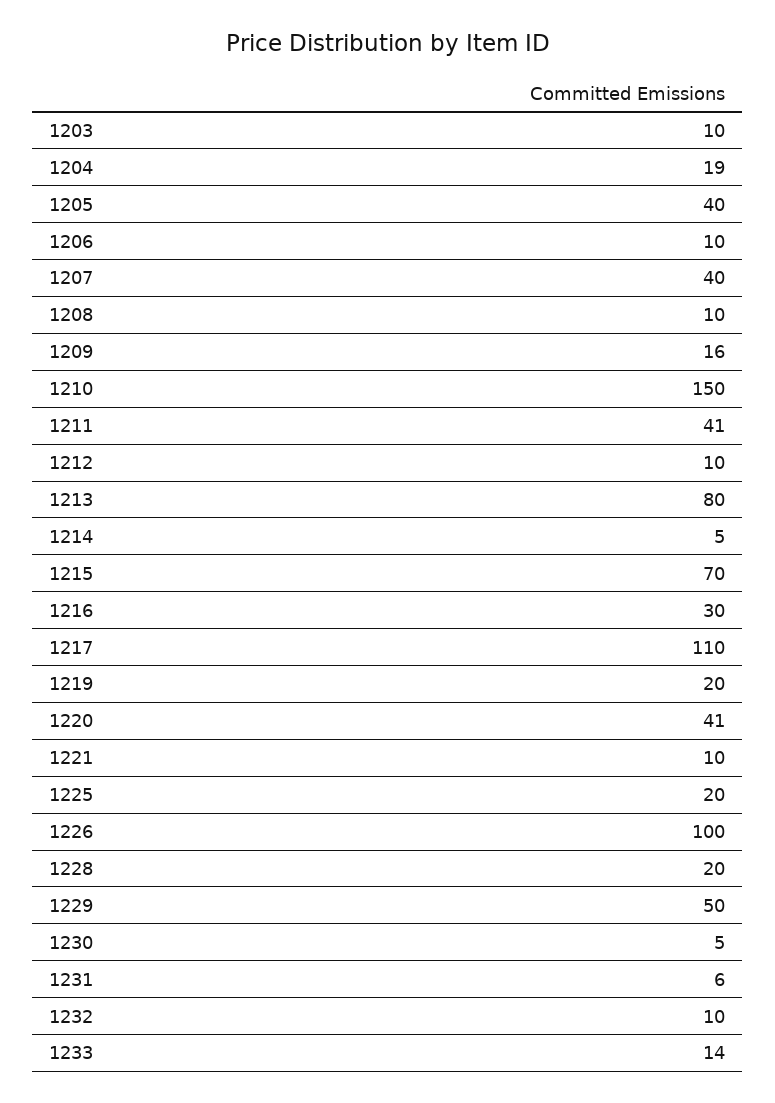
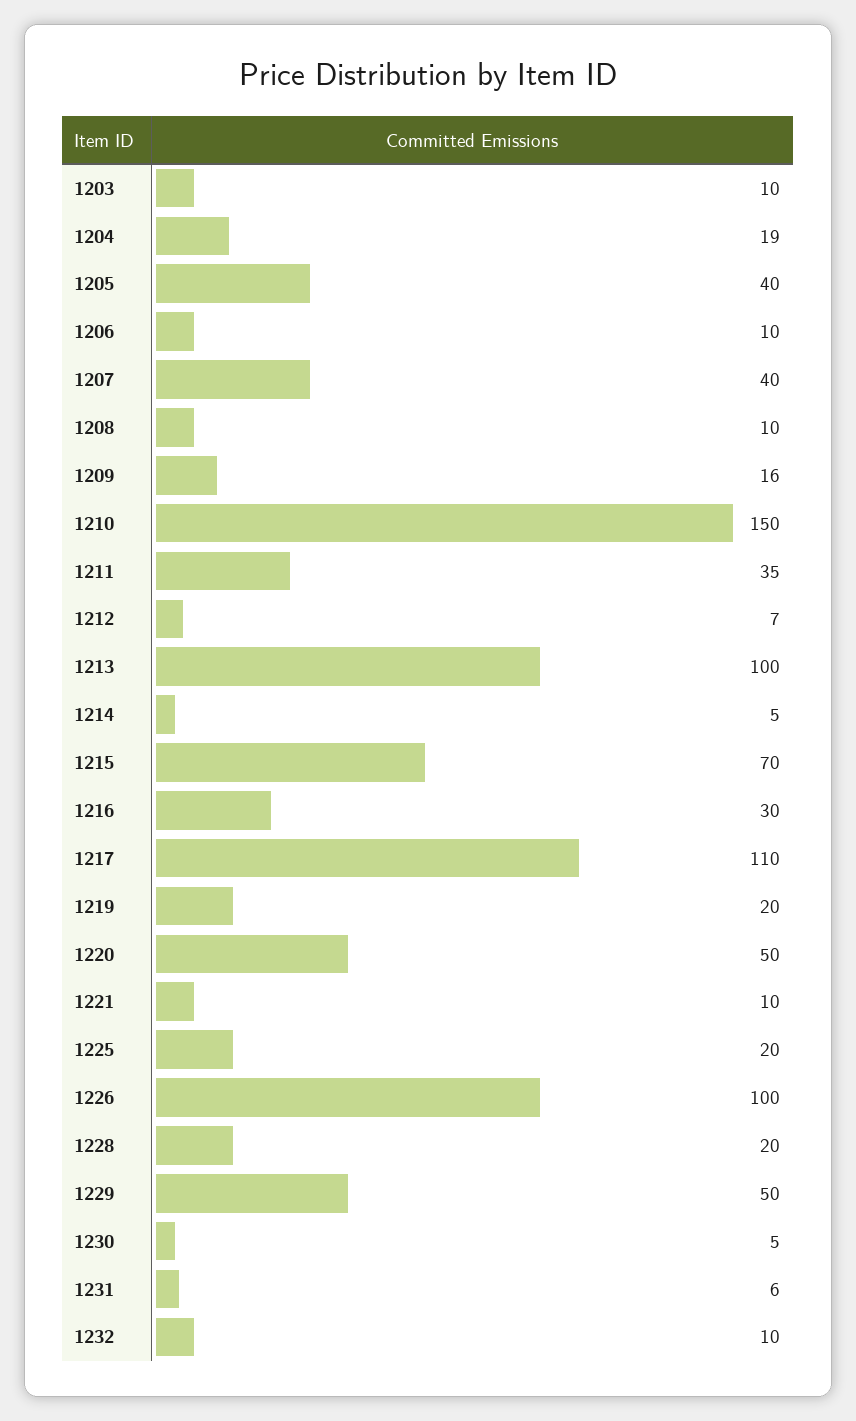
  {
    "1203": 10,
    "1204": 19,
    "1205": 40,
    "1206": 10,
    "1207": 40,
    "1208": 10,
    "1209": 16,
    "1210": 150,
-   "1211": 41,
+   "1211": 35,
-   "1212": 10,
+   "1212": 7,
-   "1213": 80,
+   "1213": 100,
    "1214": 5,
    "1215": 70,
    "1216": 30,
    "1217": 110,
    "1219": 20,
-   "1220": 41,
+   "1220": 50,
    "1221": 10,
    "1225": 20,
    "1226": 100,
    "1228": 20,
    "1229": 50,
    "1230": 5,
    "1231": 6,
-   "1232": 10,
+   "1232": 10
-   "1233": 14
  }

